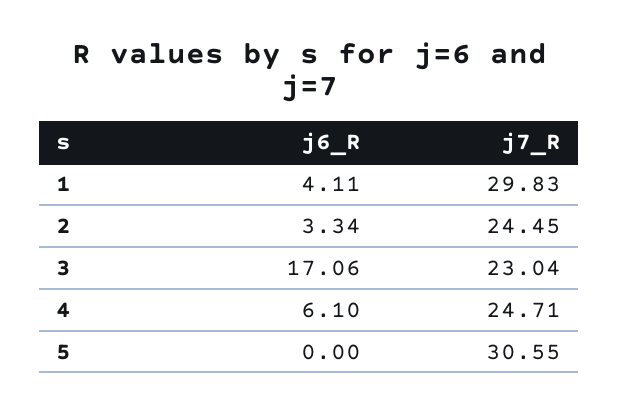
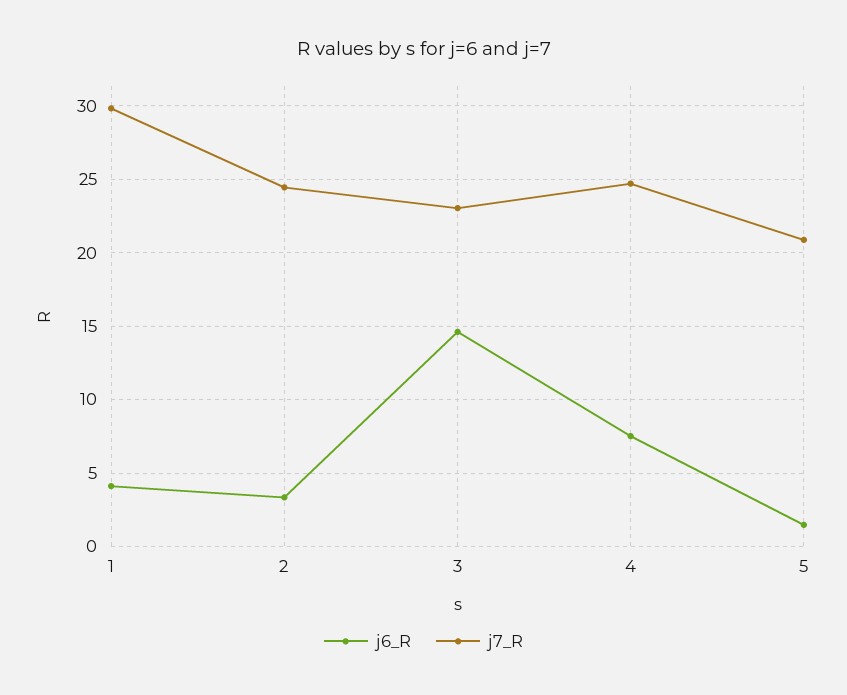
  {
    "j6_R": {
      "1": 4.11,
      "2": 3.34,
-     "3": 17.06,
+     "3": 14.5,
-     "4": 6.1,
+     "4": 7.5,
-     "5": 0
+     "5": 1.5
    },
    "j7_R": {
      "1": 29.83,
      "2": 24.45,
      "3": 23.04,
      "4": 24.71,
-     "5": 30.55
+     "5": 21
    }
  }

